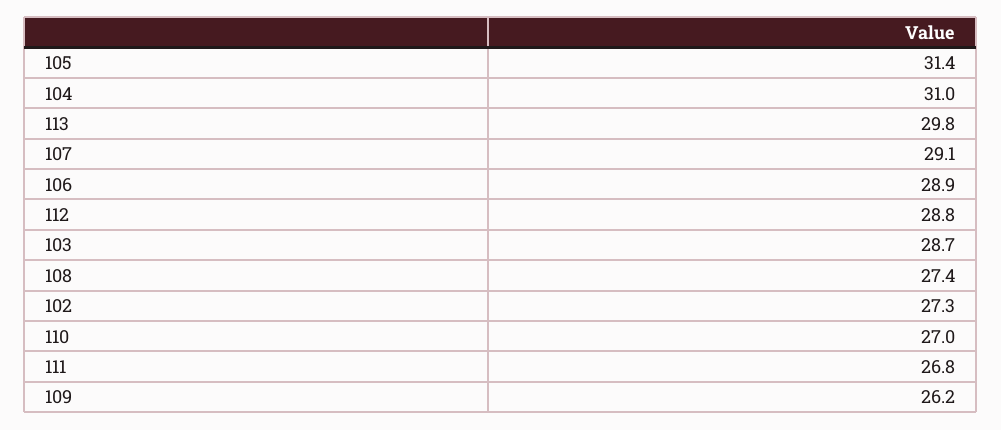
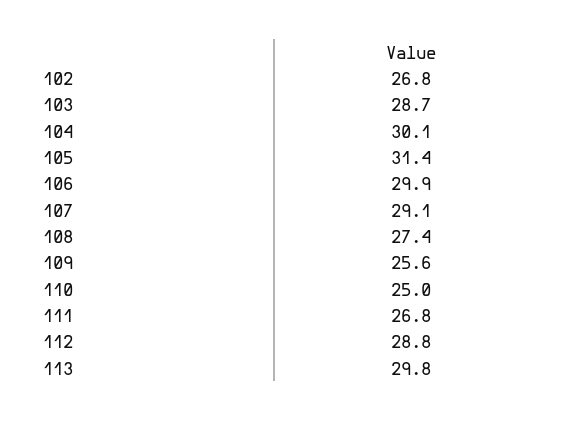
  {
    "105": 31.4,
-   "104": 31,
+   "104": 30.1,
    "113": 29.8,
    "107": 29.1,
-   "106": 28.9,
+   "106": 29.9,
    "112": 28.8,
    "103": 28.7,
    "108": 27.4,
-   "102": 27.3,
+   "102": 26.8,
-   "110": 27,
+   "110": 25,
    "111": 26.8,
-   "109": 26.2
+   "109": 25.6
  }

